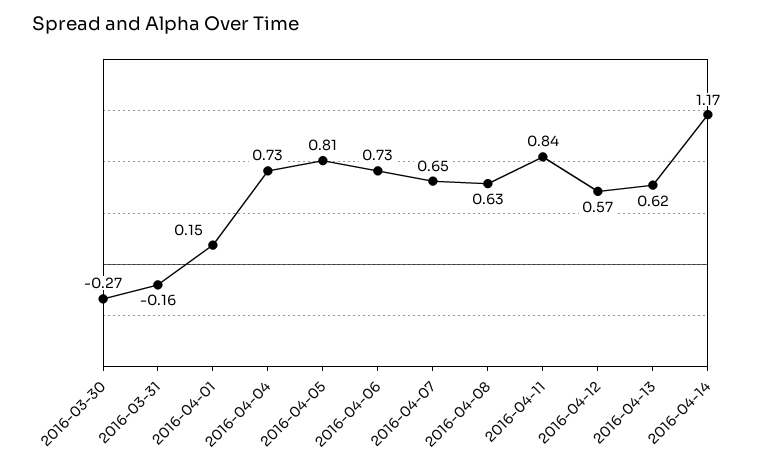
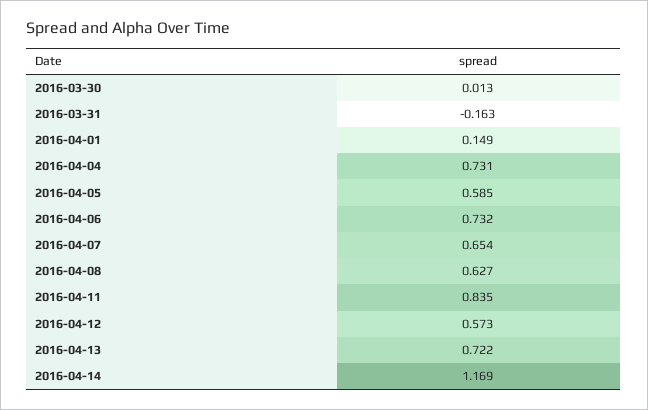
  {
-   "2016-03-30": -0.27,
+   "2016-03-30": 0.013,
    "2016-03-31": -0.163,
    "2016-04-01": 0.149,
    "2016-04-04": 0.731,
-   "2016-04-05": 0.81,
+   "2016-04-05": 0.585,
    "2016-04-06": 0.732,
    "2016-04-07": 0.654,
    "2016-04-08": 0.627,
    "2016-04-11": 0.835,
    "2016-04-12": 0.573,
-   "2016-04-13": 0.62,
+   "2016-04-13": 0.722,
    "2016-04-14": 1.169
  }

